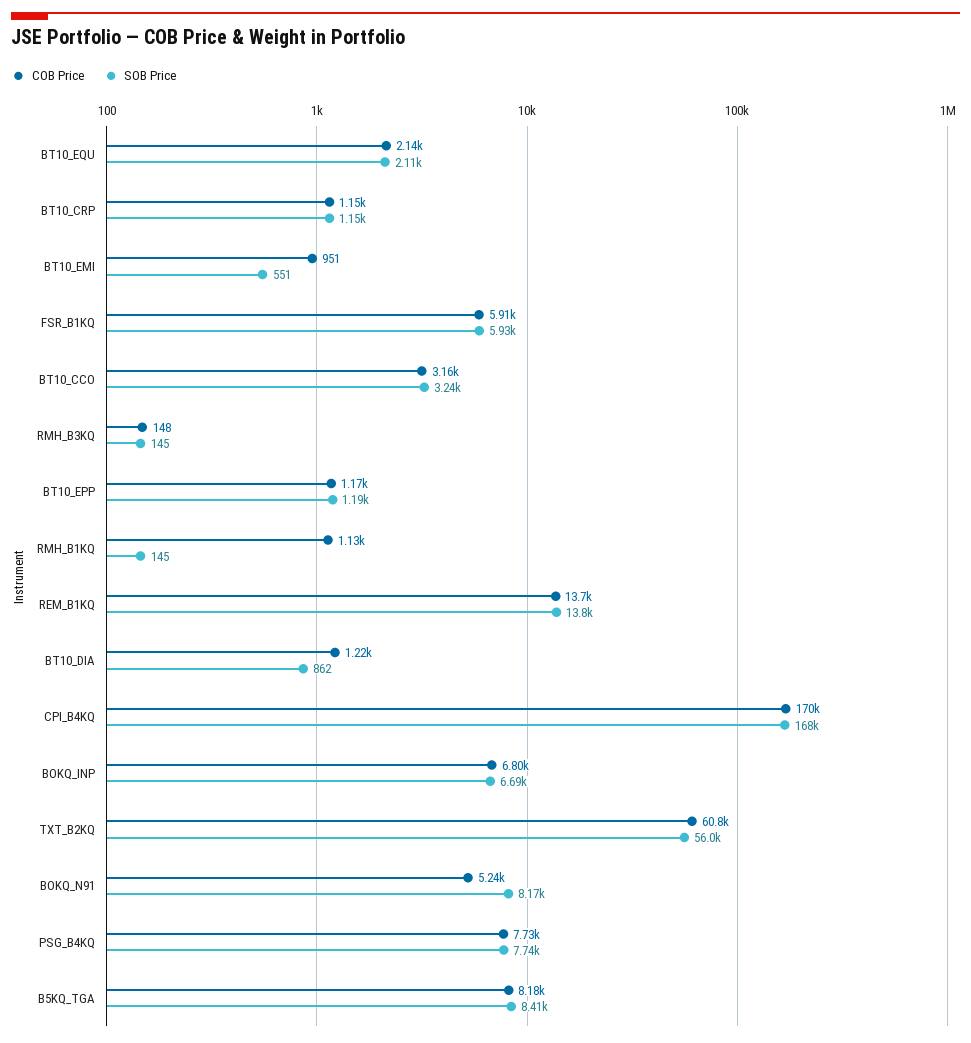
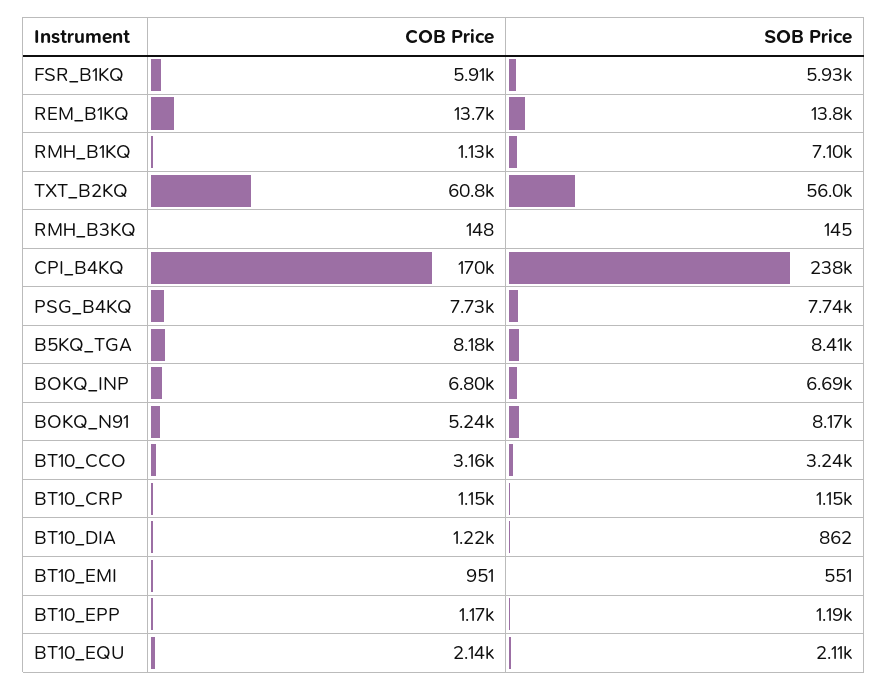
  {
    "COB Price": {
      "BT10_EQU": 2140,
      "BT10_CRP": 1150,
      "BT10_EMI": 951,
      "FSR_B1KQ": 5910,
      "BT10_CCO": 3160,
      "RMH_B3KQ": 148,
      "BT10_EPP": 1170,
      "RMH_B1KQ": 1130,
      "REM_B1KQ": 13700,
      "BT10_DIA": 1220,
      "CPI_B4KQ": 170000,
      "BOKQ_INP": 6800,
      "TXT_B2KQ": 60800,
      "BOKQ_N91": 5240,
      "PSG_B4KQ": 7730,
      "B5KQ_TGA": 8180
    },
    "SOB Price": {
      "BT10_EQU": 2110,
      "BT10_CRP": 1150,
      "BT10_EMI": 551,
      "FSR_B1KQ": 5930,
      "BT10_CCO": 3240,
      "RMH_B3KQ": 145,
      "BT10_EPP": 1190,
-     "RMH_B1KQ": 145,
+     "RMH_B1KQ": 7100,
      "REM_B1KQ": 13800,
      "BT10_DIA": 862,
-     "CPI_B4KQ": 168000,
+     "CPI_B4KQ": 238000,
      "BOKQ_INP": 6690,
      "TXT_B2KQ": 56000,
      "BOKQ_N91": 8170,
      "PSG_B4KQ": 7740,
      "B5KQ_TGA": 8410
    }
  }

